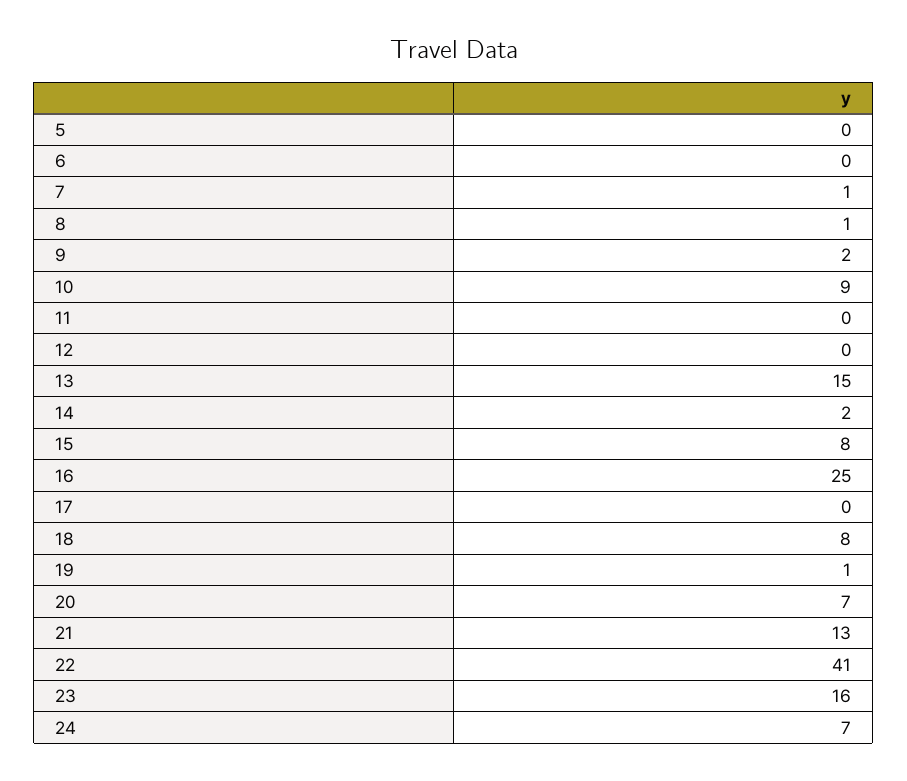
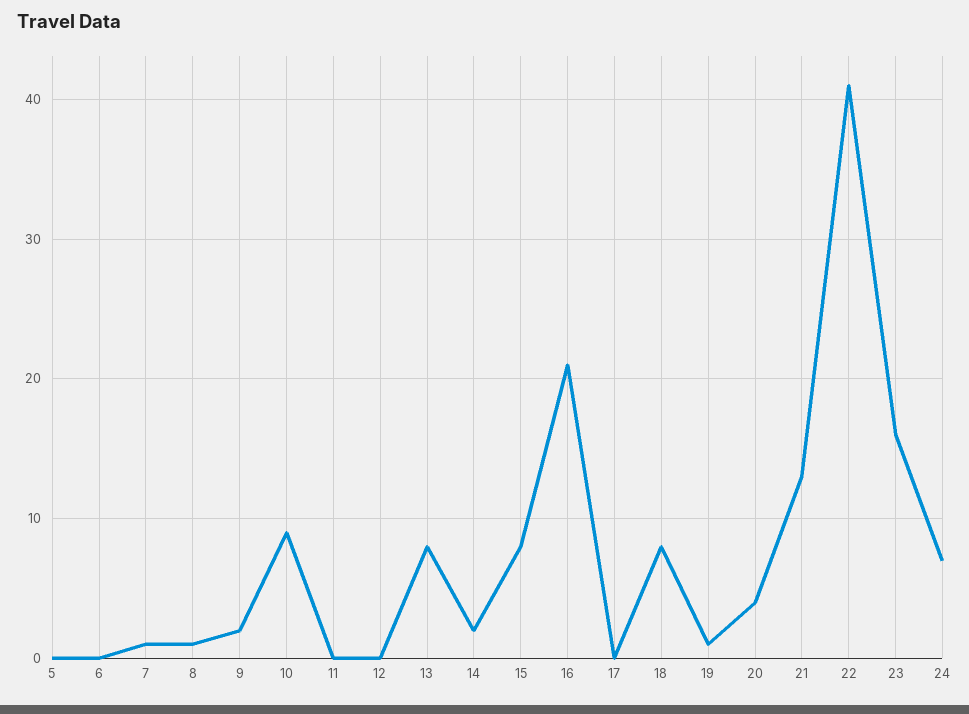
  {
    "5": 0,
    "6": 0,
    "7": 1,
    "8": 1,
    "9": 2,
    "10": 9,
    "11": 0,
    "12": 0,
-   "13": 15,
+   "13": 8,
    "14": 2,
    "15": 8,
-   "16": 25,
+   "16": 21,
    "17": 0,
    "18": 8,
    "19": 1,
-   "20": 7,
+   "20": 4,
    "21": 13,
    "22": 41,
    "23": 16,
    "24": 7
  }

